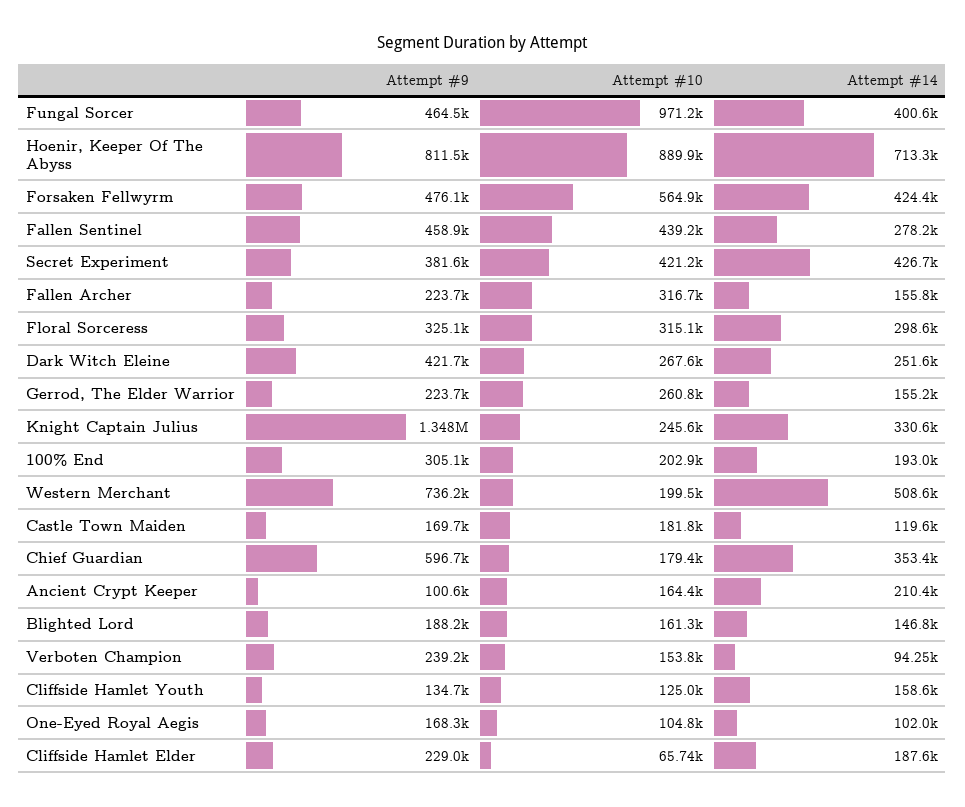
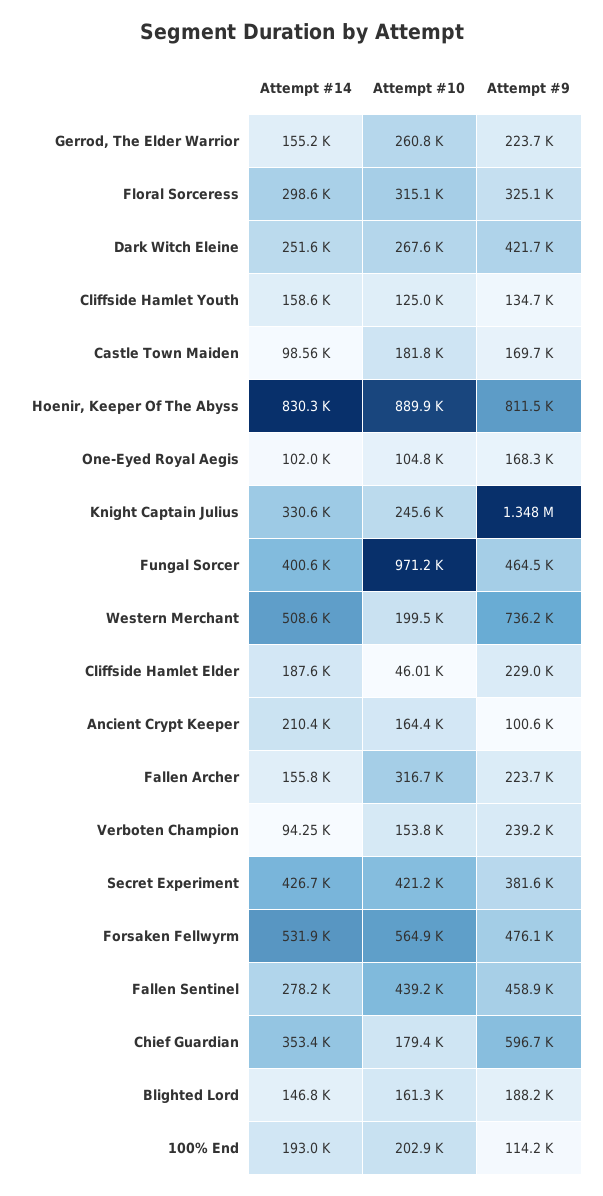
  {
    "Attempt #9": {
      "Fungal Sorcer": 464500,
      "Hoenir, Keeper Of The Abyss": 811500,
      "Forsaken Fellwyrm": 476100,
      "Fallen Sentinel": 458900,
      "Secret Experiment": 381600,
      "Fallen Archer": 223700,
      "Floral Sorceress": 325100,
      "Dark Witch Eleine": 421700,
      "Gerrod, The Elder Warrior": 223700,
      "Knight Captain Julius": 1348000,
-     "100% End": 305100,
+     "100% End": 114200,
      "Western Merchant": 736200,
      "Castle Town Maiden": 169700,
      "Chief Guardian": 596700,
      "Ancient Crypt Keeper": 100600,
      "Blighted Lord": 188200,
      "Verboten Champion": 239200,
      "Cliffside Hamlet Youth": 134700,
      "One-Eyed Royal Aegis": 168300,
      "Cliffside Hamlet Elder": 229000
    },
    "Attempt #10": {
      "Fungal Sorcer": 971200,
      "Hoenir, Keeper Of The Abyss": 889900,
      "Forsaken Fellwyrm": 564900,
      "Fallen Sentinel": 439200,
      "Secret Experiment": 421200,
      "Fallen Archer": 316700,
      "Floral Sorceress": 315100,
      "Dark Witch Eleine": 267600,
      "Gerrod, The Elder Warrior": 260800,
      "Knight Captain Julius": 245600,
      "100% End": 202900,
      "Western Merchant": 199500,
      "Castle Town Maiden": 181800,
      "Chief Guardian": 179400,
      "Ancient Crypt Keeper": 164400,
      "Blighted Lord": 161300,
      "Verboten Champion": 153800,
      "Cliffside Hamlet Youth": 125000,
      "One-Eyed Royal Aegis": 104800,
-     "Cliffside Hamlet Elder": 65740
+     "Cliffside Hamlet Elder": 46010
    },
    "Attempt #14": {
      "Fungal Sorcer": 400600,
-     "Hoenir, Keeper Of The Abyss": 713300,
+     "Hoenir, Keeper Of The Abyss": 830300,
-     "Forsaken Fellwyrm": 424400,
+     "Forsaken Fellwyrm": 531900,
      "Fallen Sentinel": 278200,
      "Secret Experiment": 426700,
      "Fallen Archer": 155800,
      "Floral Sorceress": 298600,
      "Dark Witch Eleine": 251600,
      "Gerrod, The Elder Warrior": 155200,
      "Knight Captain Julius": 330600,
      "100% End": 193000,
      "Western Merchant": 508600,
-     "Castle Town Maiden": 119600,
+     "Castle Town Maiden": 98560,
      "Chief Guardian": 353400,
      "Ancient Crypt Keeper": 210400,
      "Blighted Lord": 146800,
      "Verboten Champion": 94250,
      "Cliffside Hamlet Youth": 158600,
      "One-Eyed Royal Aegis": 102000,
      "Cliffside Hamlet Elder": 187600
    }
  }

